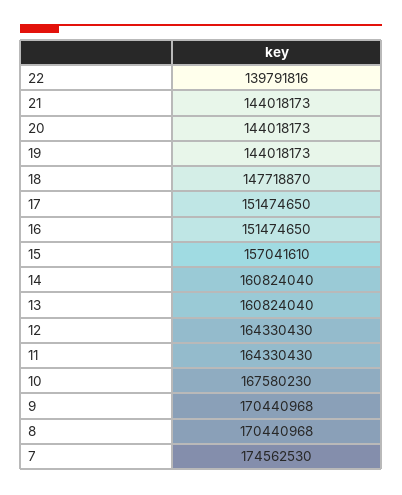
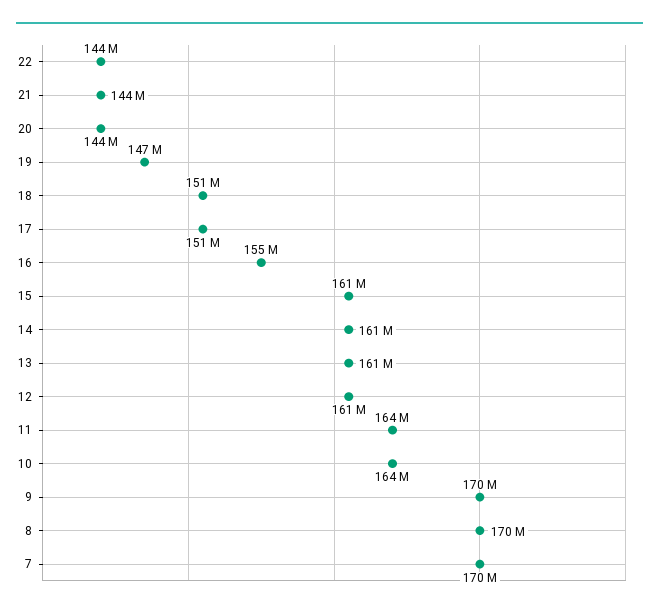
  {
-   "22": 139791816,
+   "22": 144000000,
    "21": 144018173,
    "20": 144018173,
-   "19": 144018173,
+   "19": 147000000,
-   "18": 147718870,
+   "18": 151000000,
    "17": 151474650,
-   "16": 151474650,
+   "16": 155000000,
-   "15": 157041610,
+   "15": 161000000,
    "14": 160824040,
    "13": 160824040,
-   "12": 164330430,
+   "12": 161000000,
    "11": 164330430,
-   "10": 167580230,
+   "10": 164000000,
    "9": 170440968,
    "8": 170440968,
-   "7": 174562530
+   "7": 170000000
  }

